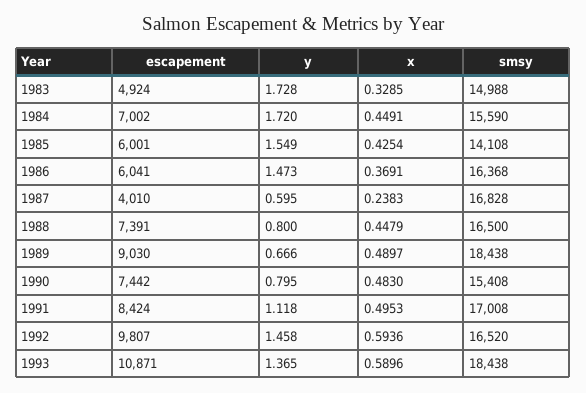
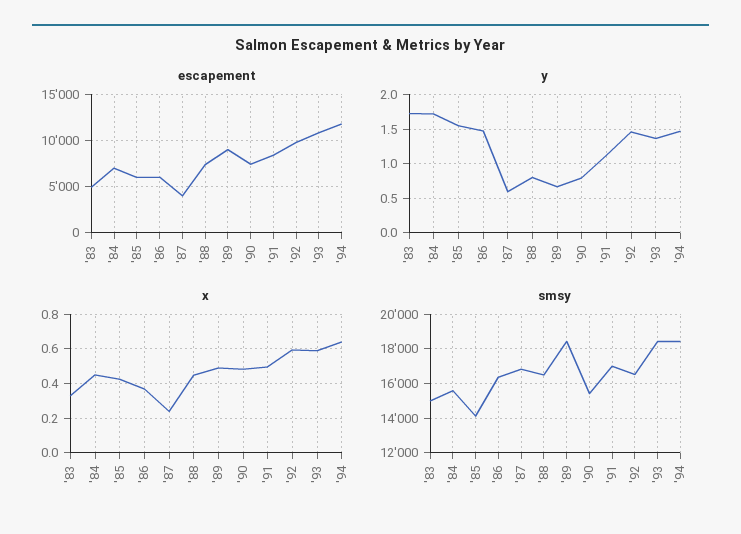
  {
    "escapement": {
      "1983": 4924,
      "1984": 7002,
      "1985": 6001,
      "1986": 6041,
      "1987": 4010,
      "1988": 7391,
      "1989": 9030,
      "1990": 7442,
      "1991": 8424,
      "1992": 9807,
-     "1993": 10871
+     "1993": 10871,
+     "'94": 12000
    },
    "y": {
      "1983": 1.728,
      "1984": 1.72,
      "1985": 1.549,
      "1986": 1.473,
      "1987": 0.595,
      "1988": 0.8,
      "1989": 0.666,
      "1990": 0.795,
      "1991": 1.118,
      "1992": 1.458,
-     "1993": 1.365
+     "1993": 1.365,
+     "'94": 1.5
    },
    "x": {
      "1983": 0.3285,
      "1984": 0.4491,
      "1985": 0.4254,
      "1986": 0.3691,
      "1987": 0.2383,
      "1988": 0.4479,
      "1989": 0.4897,
      "1990": 0.483,
      "1991": 0.4953,
      "1992": 0.5936,
-     "1993": 0.5896
+     "1993": 0.5896,
+     "'94": 0.65
    },
    "smsy": {
      "1983": 14988,
      "1984": 15590,
      "1985": 14108,
      "1986": 16368,
      "1987": 16828,
      "1988": 16500,
      "1989": 18438,
      "1990": 15408,
      "1991": 17008,
      "1992": 16520,
-     "1993": 18438
+     "1993": 18438,
+     "'94": 18500
    }
  }

